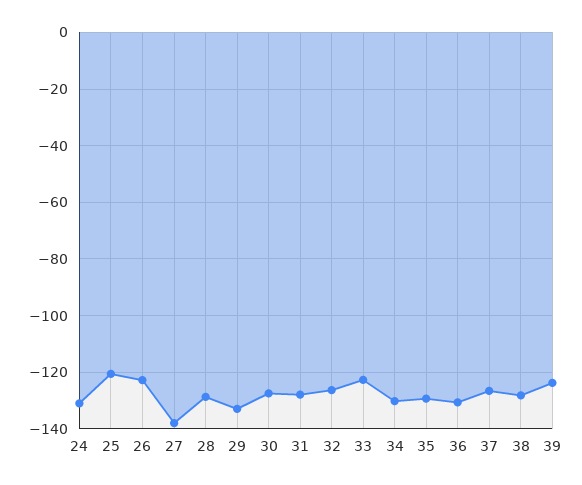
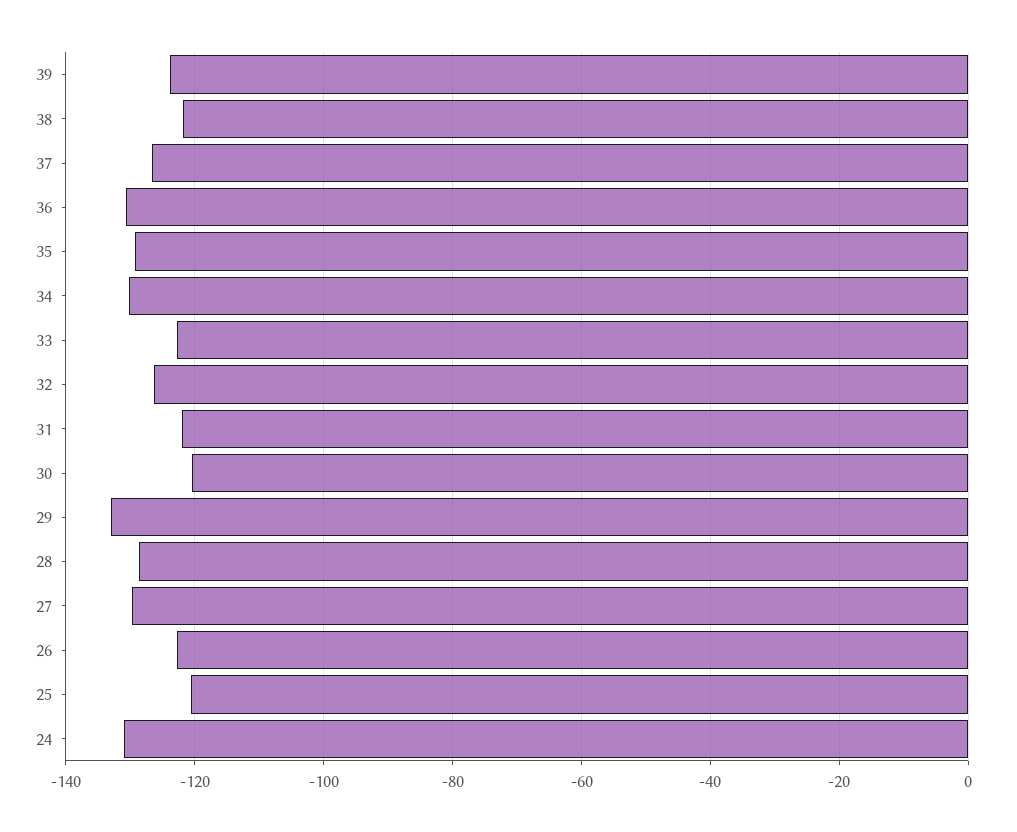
  {
    "24": -132,
    "25": -120,
    "26": -122,
-   "27": -137.5,
+   "27": -130,
    "28": -128,
    "29": -134,
-   "30": -127.5,
+   "30": -120,
-   "31": -127.5,
+   "31": -122,
    "32": -126,
    "33": -122,
    "34": -130,
    "35": -130,
    "36": -130,
    "37": -126,
-   "38": -127.5,
+   "38": -122,
    "39": -124
  }

